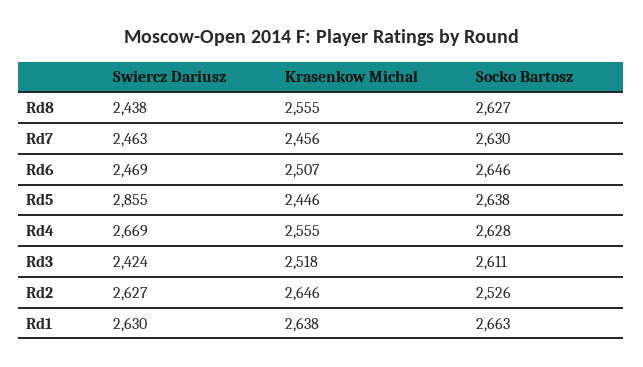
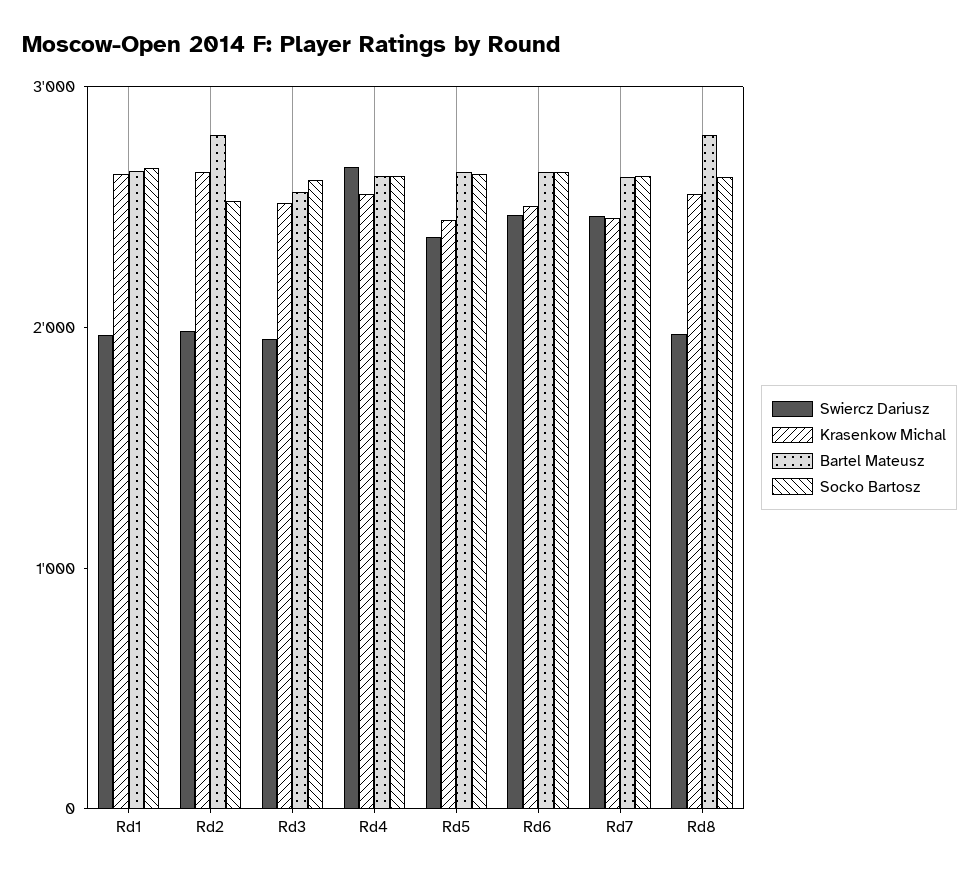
  {
    "Swiercz Dariusz": {
-     "Rd8": 2438,
+     "Rd8": 2000,
      "Rd7": 2463,
      "Rd6": 2469,
-     "Rd5": 2855,
+     "Rd5": 2400,
      "Rd4": 2669,
-     "Rd3": 2424,
+     "Rd3": 2000,
-     "Rd2": 2627,
+     "Rd2": 2000,
-     "Rd1": 2630
+     "Rd1": 2000
    },
    "Krasenkow Michal": {
      "Rd8": 2555,
      "Rd7": 2456,
      "Rd6": 2507,
      "Rd5": 2446,
      "Rd4": 2555,
      "Rd3": 2518,
      "Rd2": 2646,
      "Rd1": 2638
    },
    "Socko Bartosz": {
      "Rd8": 2627,
      "Rd7": 2630,
      "Rd6": 2646,
      "Rd5": 2638,
      "Rd4": 2628,
      "Rd3": 2611,
      "Rd2": 2526,
      "Rd1": 2663
-   }
+   },
+   "Bartel Mateusz": {
+     "Rd1": 2600,
+     "Rd2": 2800,
+     "Rd3": 2600,
+     "Rd4": 2600,
+     "Rd5": 2600,
+     "Rd6": 2600,
+     "Rd7": 2600,
+     "Rd8": 2800
+   }
  }

